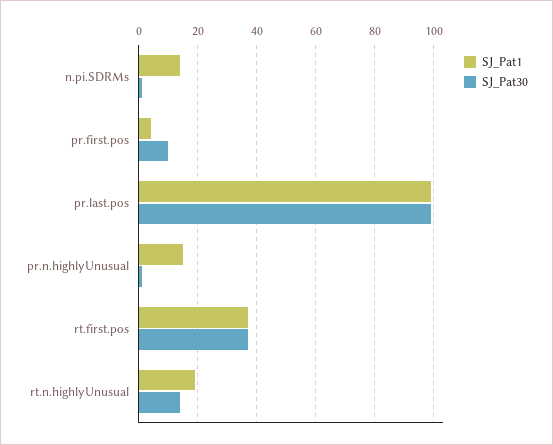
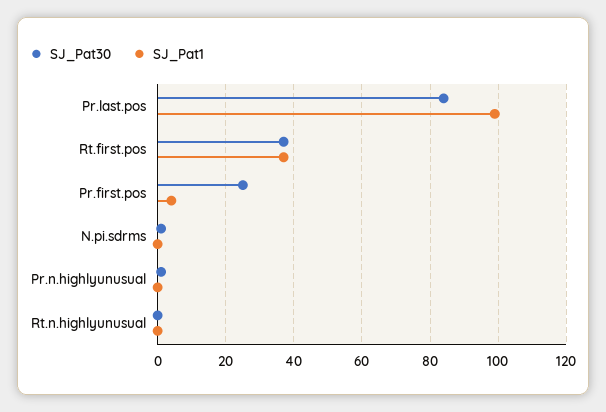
  {
    "SJ_Pat1": {
-     "n.pi.SDRMs": 15,
+     "n.pi.SDRMs": 0,
      "pr.first.pos": 5,
      "pr.last.pos": 100,
-     "pr.n.highlyUnusual": 15,
+     "pr.n.highlyUnusual": 0,
      "rt.first.pos": 35,
-     "rt.n.highlyUnusual": 20
+     "rt.n.highlyUnusual": 0
    },
    "SJ_Pat30": {
      "n.pi.SDRMs": 0,
-     "pr.first.pos": 10,
+     "pr.first.pos": 25,
-     "pr.last.pos": 100,
+     "pr.last.pos": 85,
      "pr.n.highlyUnusual": 0,
      "rt.first.pos": 35,
-     "rt.n.highlyUnusual": 15
+     "rt.n.highlyUnusual": 0
    }
  }

